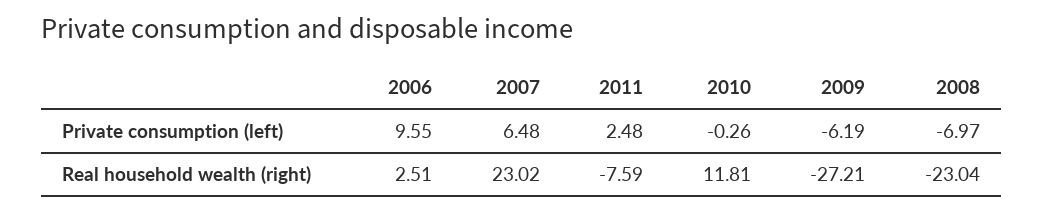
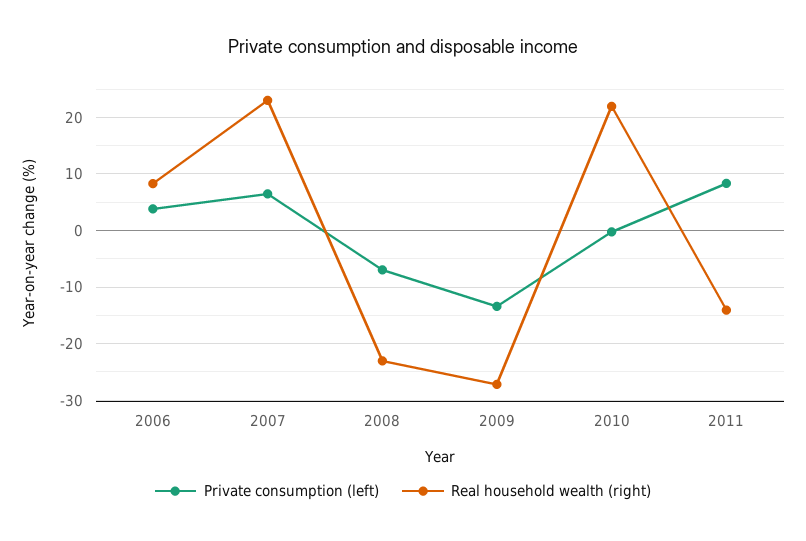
  {
    "Private consumption (left)": {
-     "2006": 9.55,
+     "2006": 4,
      "2007": 6.48,
-     "2011": 2.48,
+     "2011": 8,
      "2010": -0.26,
-     "2009": -6.19,
+     "2009": -14,
      "2008": -6.97
    },
    "Real household wealth (right)": {
-     "2006": 2.51,
+     "2006": 8,
      "2007": 23.02,
-     "2011": -7.59,
+     "2011": -14,
-     "2010": 11.81,
+     "2010": 22,
      "2009": -27.21,
      "2008": -23.04
    }
  }

